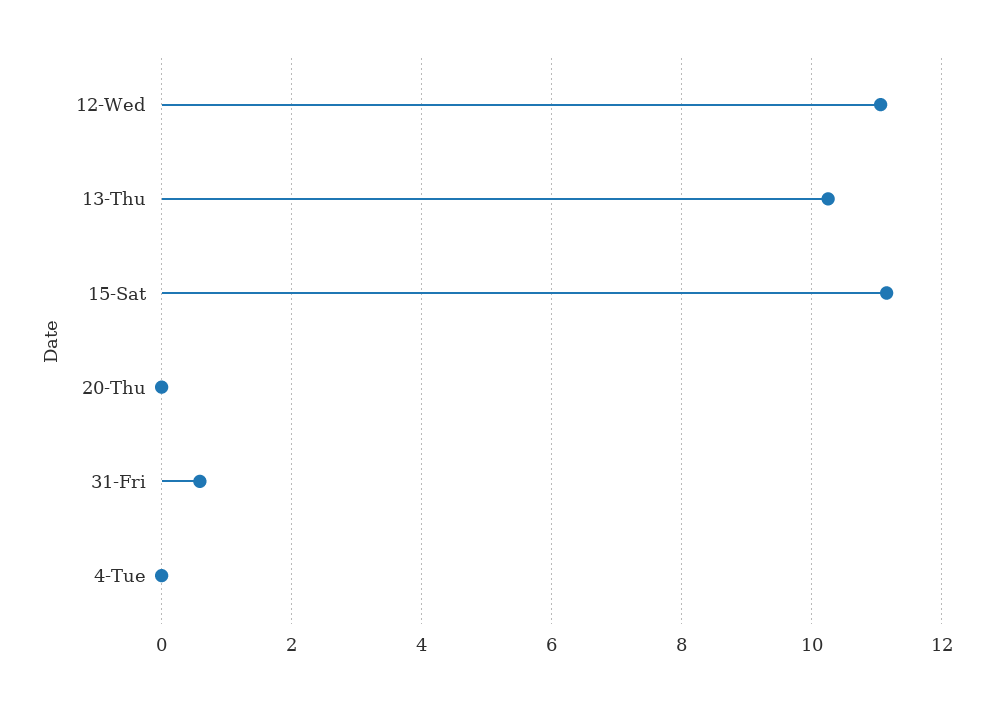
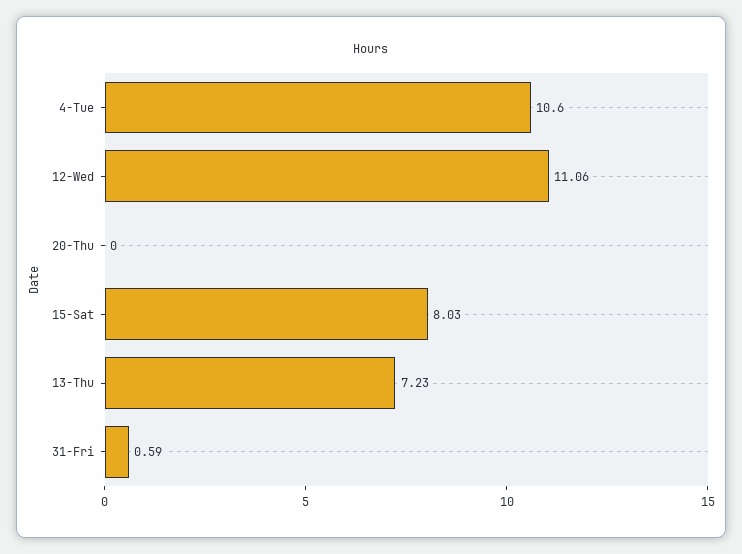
  {
    "12-Wed": 11.06,
-   "13-Thu": 10.2,
+   "13-Thu": 7.23,
-   "15-Sat": 11.2,
+   "15-Sat": 8.03,
    "20-Thu": 0,
    "31-Fri": 0.59,
-   "4-Tue": 0
+   "4-Tue": 10.6
  }

